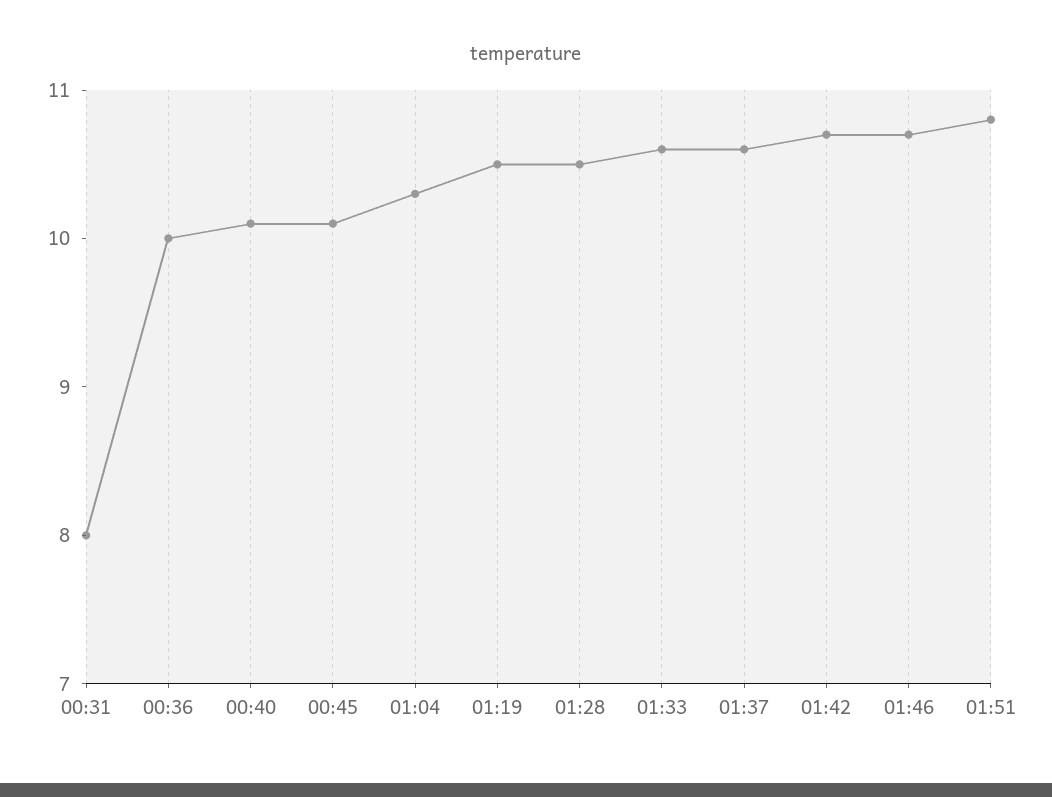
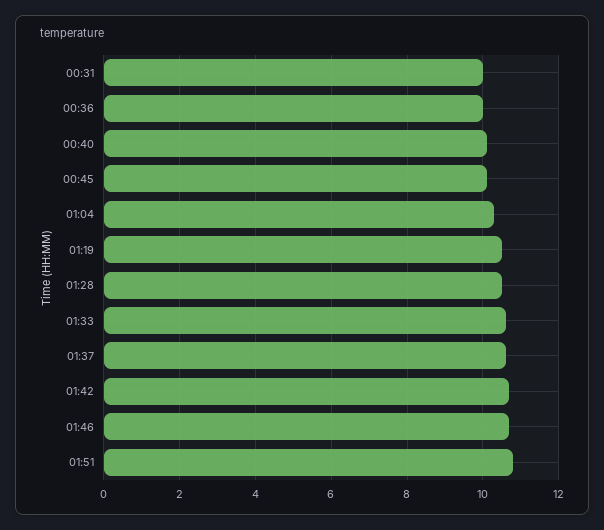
  {
-   "00:31": 8,
+   "00:31": 10,
    "00:36": 10,
    "00:40": 10.1,
    "00:45": 10.1,
    "01:04": 10.3,
    "01:19": 10.5,
    "01:28": 10.5,
    "01:33": 10.6,
    "01:37": 10.6,
    "01:42": 10.7,
    "01:46": 10.7,
    "01:51": 10.8
  }

